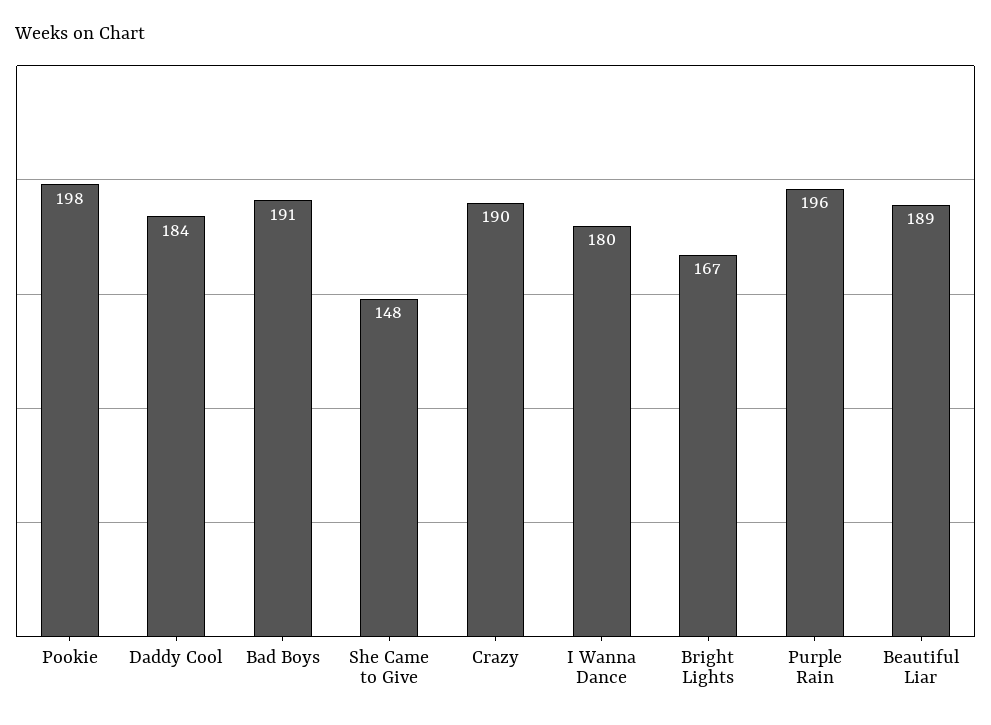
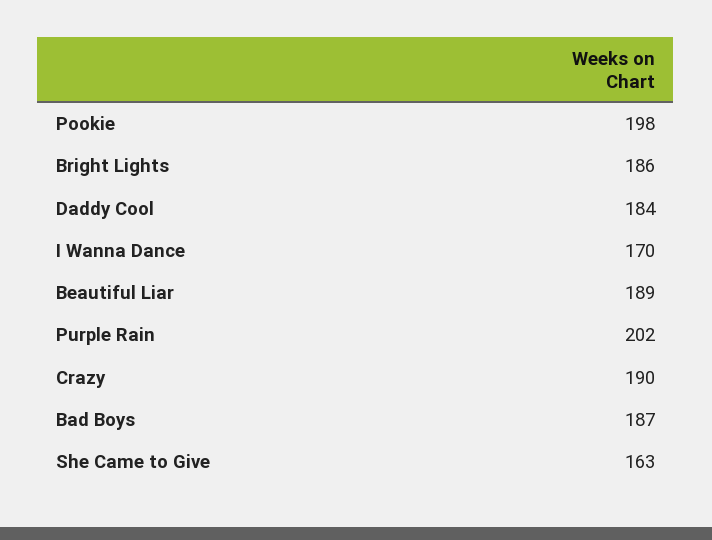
  {
    "Pookie": 198,
    "Daddy Cool": 184,
-   "Bad Boys": 191,
+   "Bad Boys": 187,
-   "She Came to Give": 148,
+   "She Came to Give": 163,
    "Crazy": 190,
-   "I Wanna Dance": 180,
+   "I Wanna Dance": 170,
-   "Bright Lights": 167,
+   "Bright Lights": 186,
-   "Purple Rain": 196,
+   "Purple Rain": 202,
    "Beautiful Liar": 189
  }

